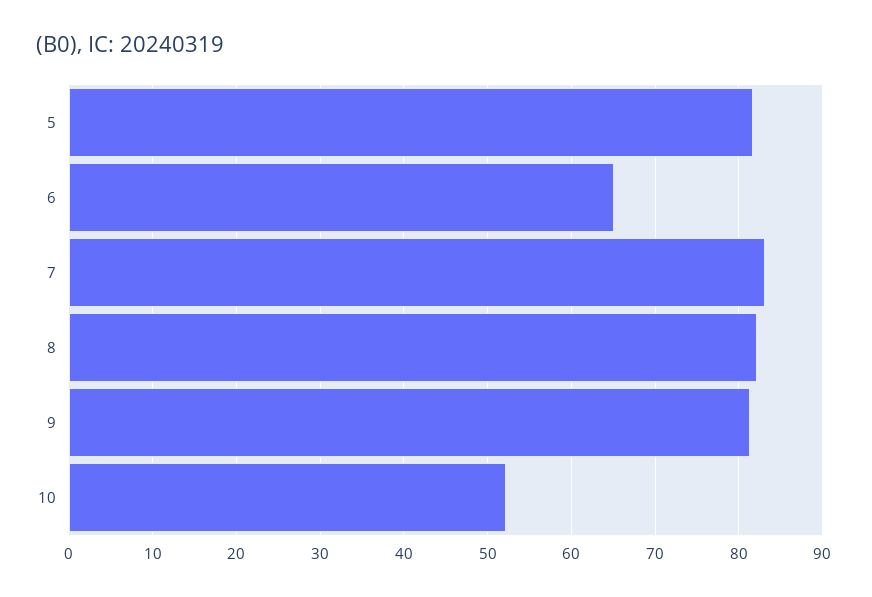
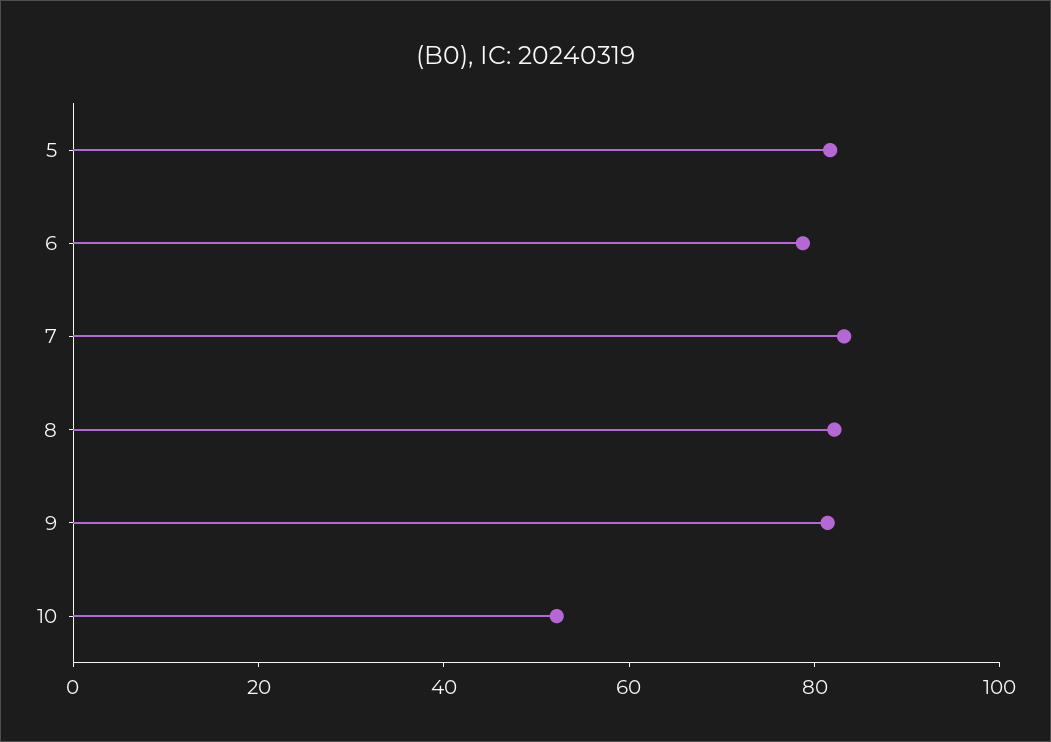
  {
    "5": 82,
-   "6": 65,
+   "6": 80,
    "7": 83,
    "8": 82,
    "9": 81,
    "10": 52
  }

